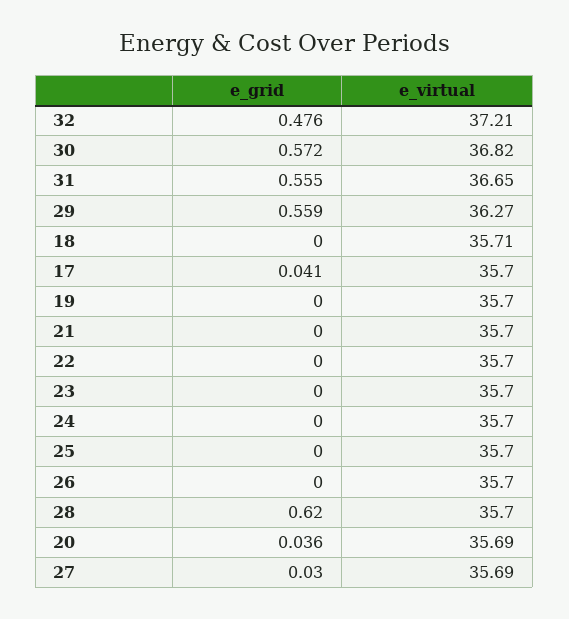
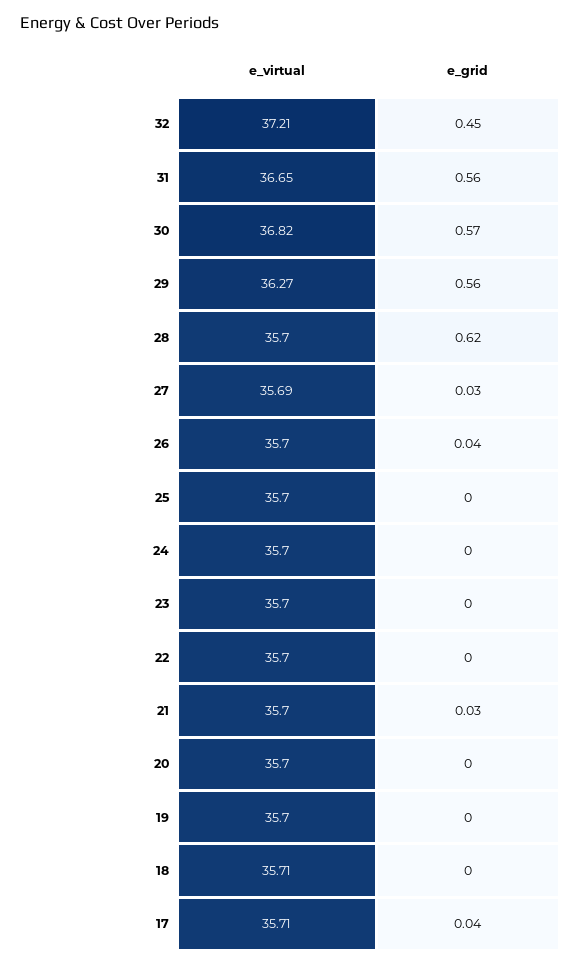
  {
    "e_grid": {
-     "32": 0.476,
+     "32": 0.45,
      "30": 0.572,
      "31": 0.555,
      "29": 0.559,
      "18": 0,
      "17": 0.041,
      "19": 0,
-     "21": 0,
+     "21": 0.03,
      "22": 0,
      "23": 0,
      "24": 0,
      "25": 0,
-     "26": 0,
+     "26": 0.04,
      "28": 0.62,
-     "20": 0.036,
+     "20": 0,
      "27": 0.03
    },
    "e_virtual": {
      "32": 37.21,
      "30": 36.82,
      "31": 36.65,
      "29": 36.27,
      "18": 35.71,
-     "17": 35.7,
+     "17": 35.71,
      "19": 35.7,
      "21": 35.7,
      "22": 35.7,
      "23": 35.7,
      "24": 35.7,
      "25": 35.7,
      "26": 35.7,
      "28": 35.7,
-     "20": 35.69,
+     "20": 35.7,
      "27": 35.69
    }
  }

